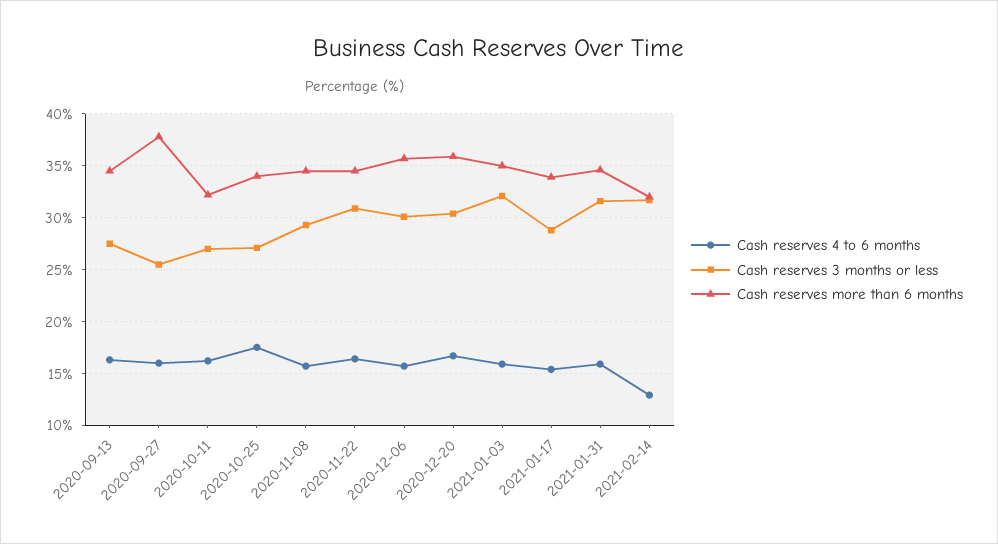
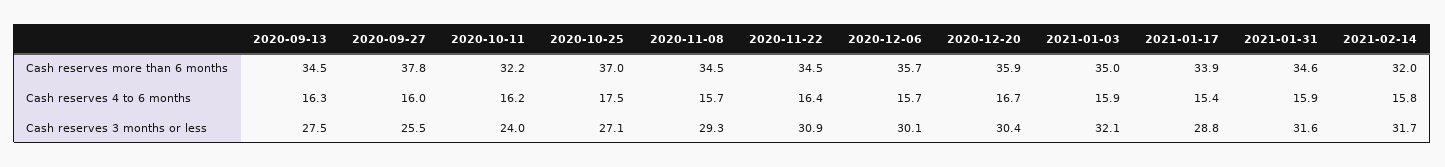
  {
    "Cash reserves 4 to 6 months": {
      "2020-09-13": 16.3,
      "2020-09-27": 16,
      "2020-10-11": 16.2,
      "2020-10-25": 17.5,
      "2020-11-08": 15.7,
      "2020-11-22": 16.4,
      "2020-12-06": 15.7,
      "2020-12-20": 16.7,
      "2021-01-03": 15.9,
      "2021-01-17": 15.4,
      "2021-01-31": 15.9,
-     "2021-02-14": 13
+     "2021-02-14": 15.8
    },
    "Cash reserves 3 months or less": {
      "2020-09-13": 27.5,
      "2020-09-27": 25.5,
-     "2020-10-11": 27,
+     "2020-10-11": 24,
      "2020-10-25": 27.1,
      "2020-11-08": 29.3,
      "2020-11-22": 30.9,
      "2020-12-06": 30.1,
      "2020-12-20": 30.4,
      "2021-01-03": 32.1,
      "2021-01-17": 28.8,
      "2021-01-31": 31.6,
      "2021-02-14": 31.7
    },
    "Cash reserves more than 6 months": {
      "2020-09-13": 34.5,
      "2020-09-27": 37.8,
      "2020-10-11": 32.2,
-     "2020-10-25": 34,
+     "2020-10-25": 37,
      "2020-11-08": 34.5,
      "2020-11-22": 34.5,
      "2020-12-06": 35.7,
      "2020-12-20": 35.9,
      "2021-01-03": 35,
      "2021-01-17": 33.9,
      "2021-01-31": 34.6,
      "2021-02-14": 32
    }
  }

